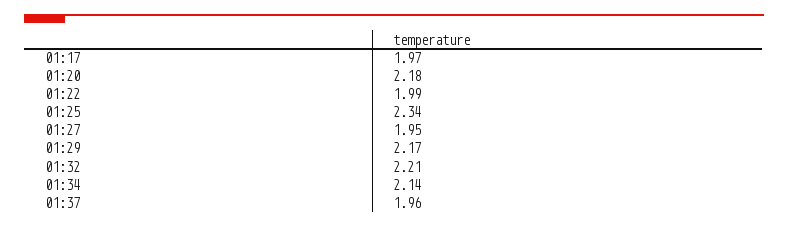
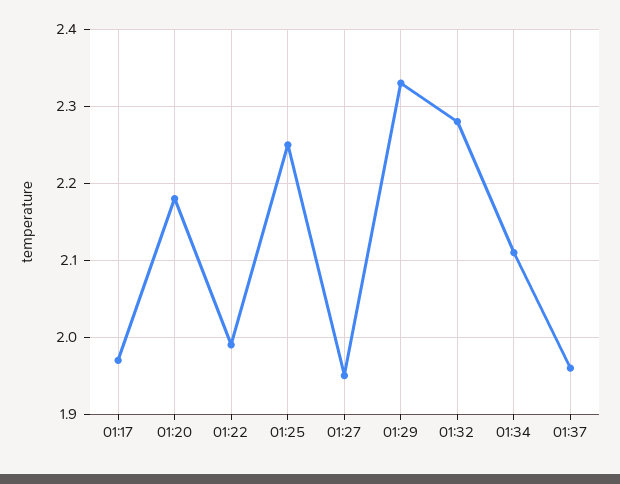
  {
    "01:17": 1.97,
    "01:20": 2.18,
    "01:22": 1.99,
-   "01:25": 2.34,
+   "01:25": 2.25,
    "01:27": 1.95,
-   "01:29": 2.17,
+   "01:29": 2.33,
-   "01:32": 2.21,
+   "01:32": 2.28,
-   "01:34": 2.14,
+   "01:34": 2.11,
    "01:37": 1.96
  }

